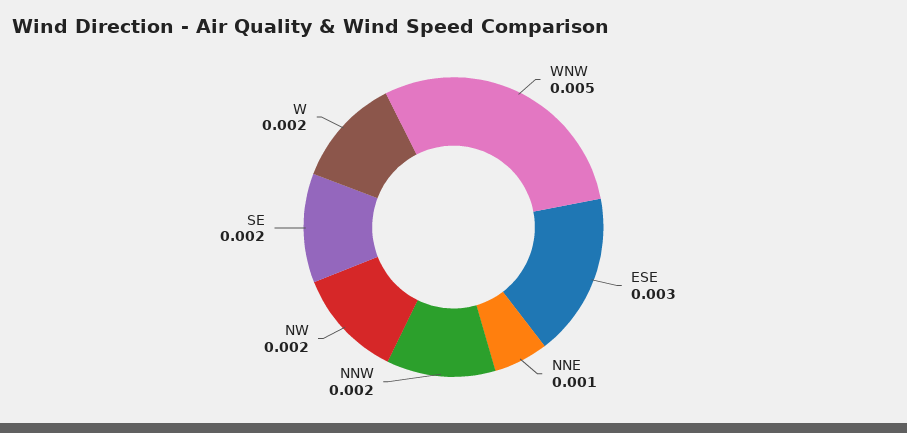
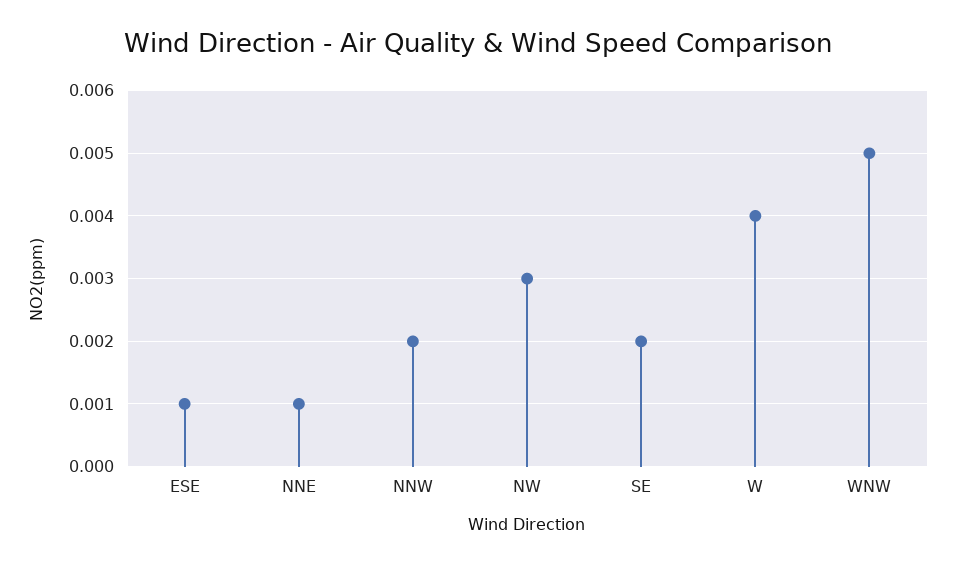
  {
    "WNW": 0.005,
-   "ESE": 0.003,
+   "ESE": 0.001,
    "NNE": 0.001,
    "NNW": 0.002,
-   "NW": 0.002,
+   "NW": 0.003,
    "SE": 0.002,
-   "W": 0.002
+   "W": 0.004
  }

